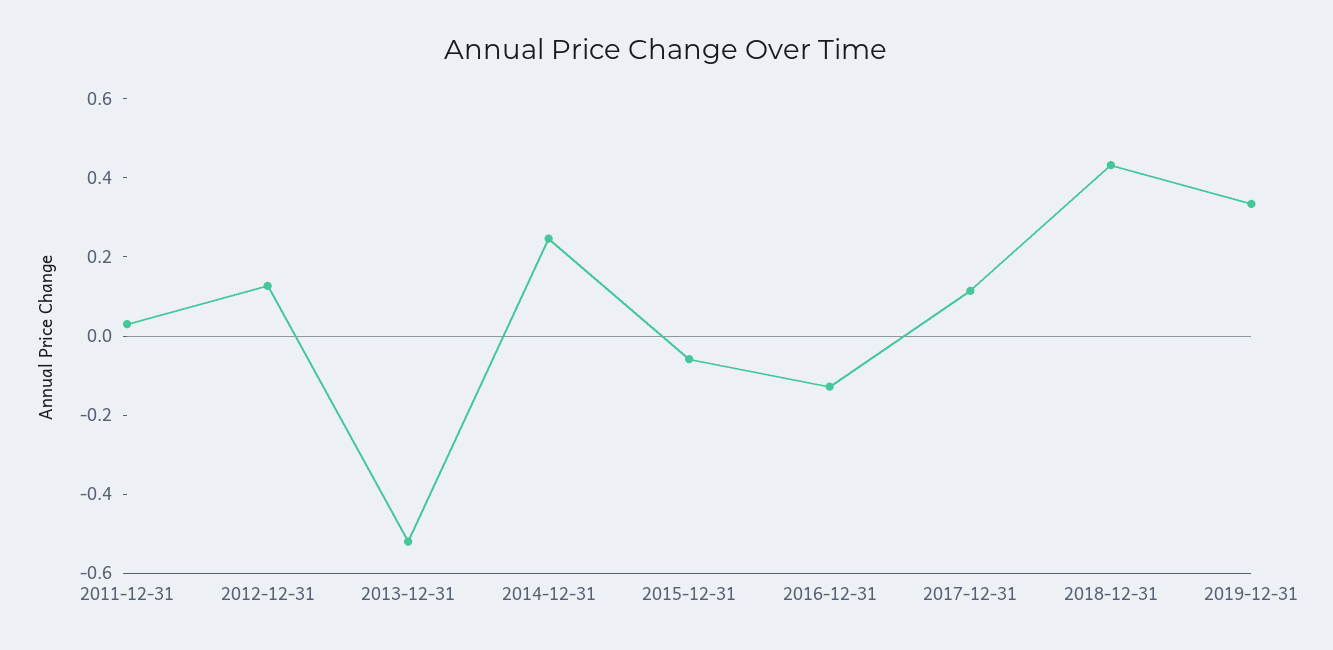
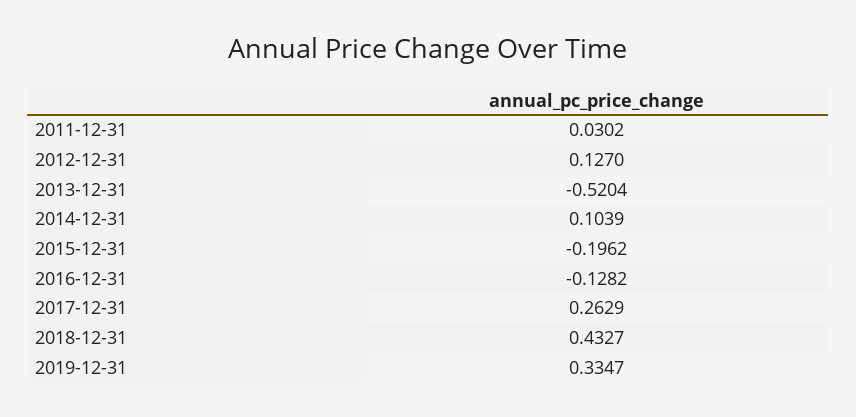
  {
    "2011-12-31": 0.0302,
    "2012-12-31": 0.127,
    "2013-12-31": -0.5204,
-   "2014-12-31": 0.25,
+   "2014-12-31": 0.1039,
-   "2015-12-31": -0.05,
+   "2015-12-31": -0.1962,
    "2016-12-31": -0.1282,
-   "2017-12-31": 0.1,
+   "2017-12-31": 0.2629,
    "2018-12-31": 0.4327,
    "2019-12-31": 0.3347
  }

